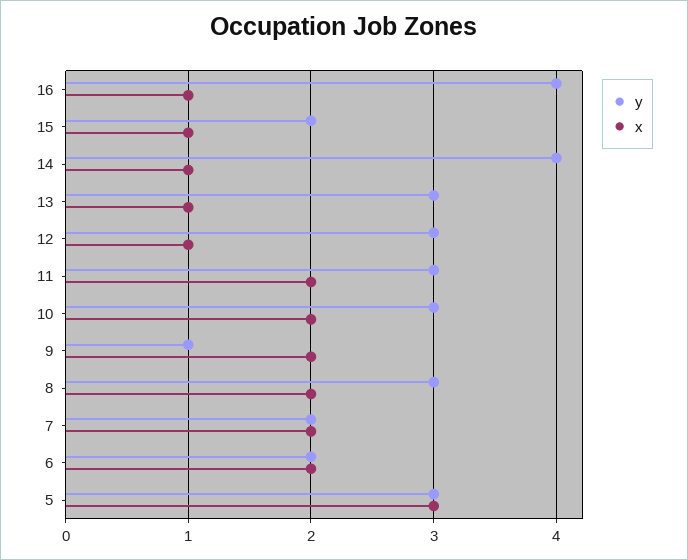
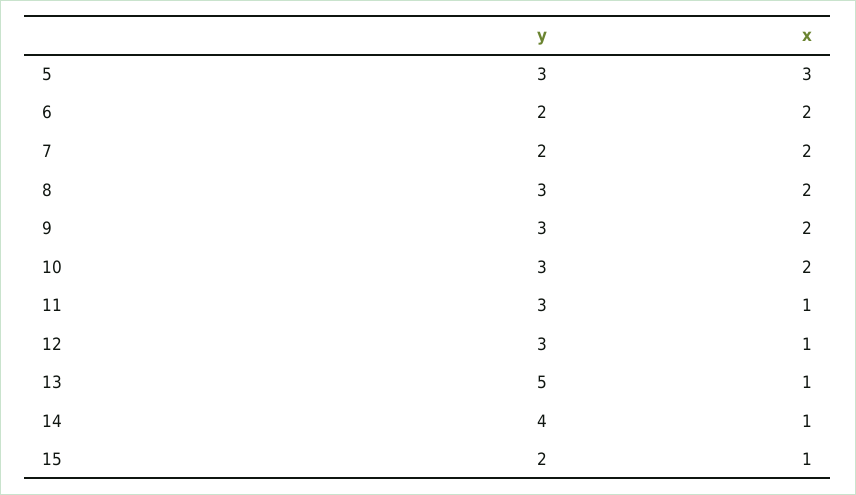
  {
    "y": {
-     "16": 4,
      "15": 2,
      "14": 4,
-     "13": 3,
+     "13": 5,
      "12": 3,
      "11": 3,
      "10": 3,
-     "9": 1,
+     "9": 3,
      "8": 3,
      "7": 2,
      "6": 2,
      "5": 3
    },
    "x": {
-     "16": 1,
      "15": 1,
      "14": 1,
      "13": 1,
      "12": 1,
-     "11": 2,
+     "11": 1,
      "10": 2,
      "9": 2,
      "8": 2,
      "7": 2,
      "6": 2,
      "5": 3
    }
  }

